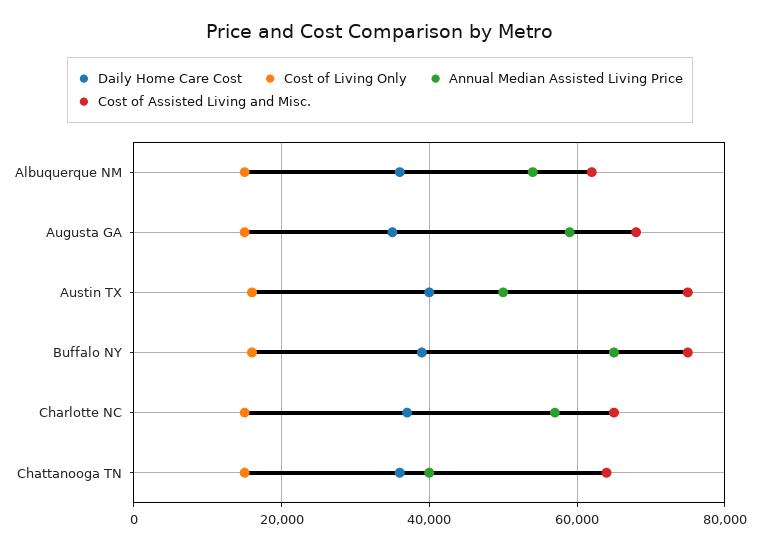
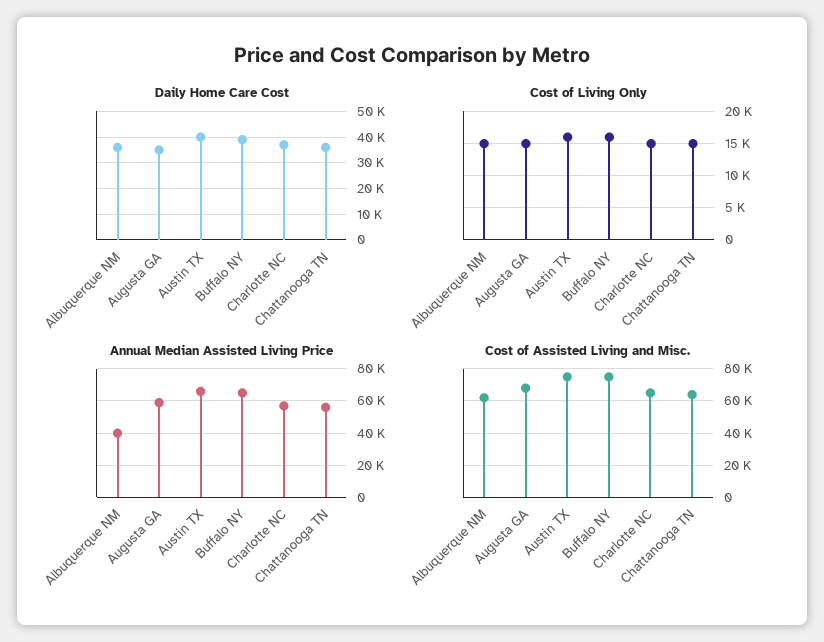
  {
    "Daily Home Care Cost": {
      "Albuquerque NM": 36000,
      "Augusta GA": 36000,
      "Austin TX": 40000,
      "Buffalo NY": 40000,
      "Charlotte NC": 38000,
      "Chattanooga TN": 36000
    },
    "Cost of Living Only": {
      "Albuquerque NM": 15000,
      "Augusta GA": 15000,
      "Austin TX": 16000,
      "Buffalo NY": 16000,
      "Charlotte NC": 15000,
      "Chattanooga TN": 15000
    },
    "Annual Median Assisted Living Price": {
-     "Albuquerque NM": 54000,
+     "Albuquerque NM": 40000,
      "Augusta GA": 60000,
-     "Austin TX": 50000,
+     "Austin TX": 65000,
      "Buffalo NY": 66000,
      "Charlotte NC": 58000,
-     "Chattanooga TN": 40000
+     "Chattanooga TN": 55000
    },
    "Cost of Assisted Living and Misc.": {
      "Albuquerque NM": 62000,
      "Augusta GA": 68000,
      "Austin TX": 76000,
      "Buffalo NY": 76000,
      "Charlotte NC": 66000,
      "Chattanooga TN": 64000
    }
  }

